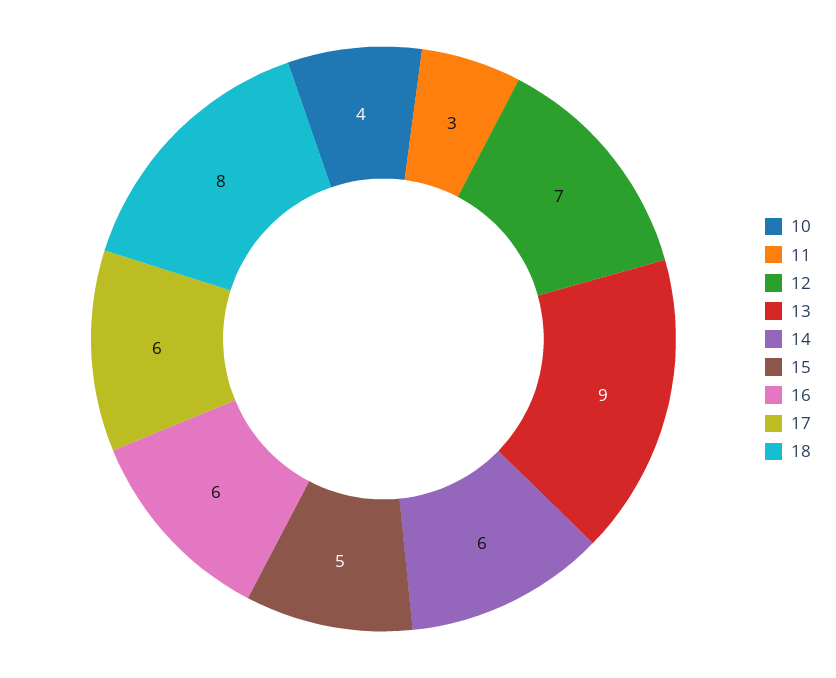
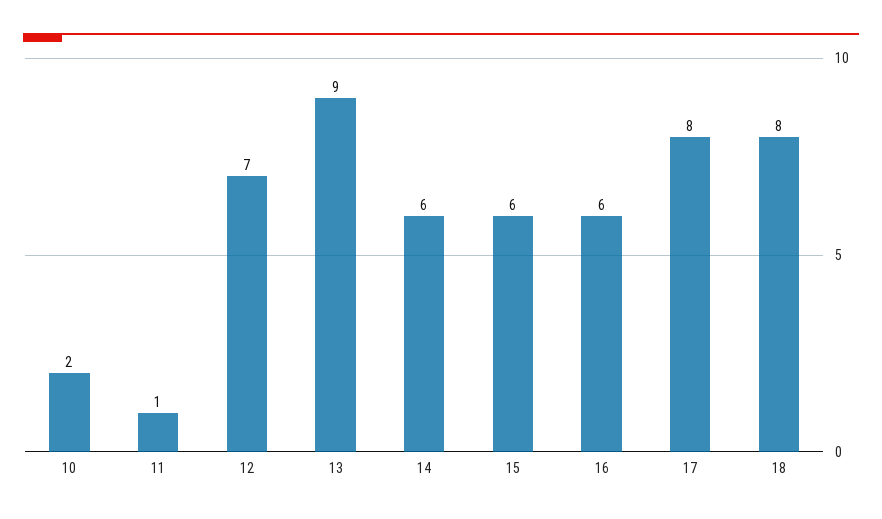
  {
-   "10": 4,
+   "10": 2,
-   "11": 3,
+   "11": 1,
    "12": 7,
    "13": 9,
    "14": 6,
-   "15": 5,
+   "15": 6,
    "16": 6,
-   "17": 6,
+   "17": 8,
    "18": 8
  }

